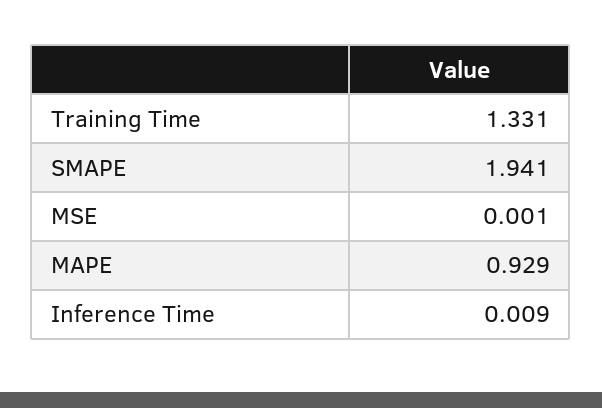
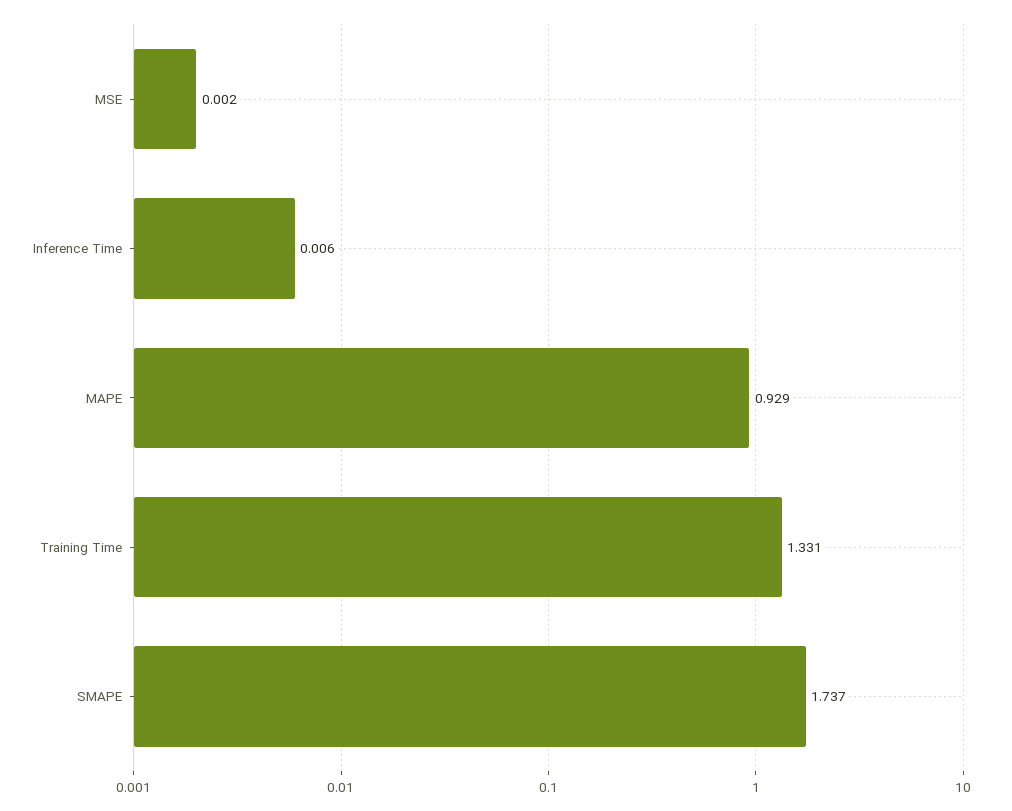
  {
    "Training Time": 1.331,
-   "SMAPE": 1.941,
+   "SMAPE": 1.737,
-   "MSE": 0.001,
+   "MSE": 0.002,
    "MAPE": 0.929,
-   "Inference Time": 0.009
+   "Inference Time": 0.006
  }

